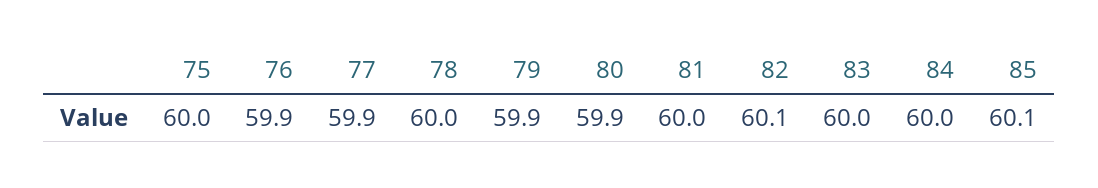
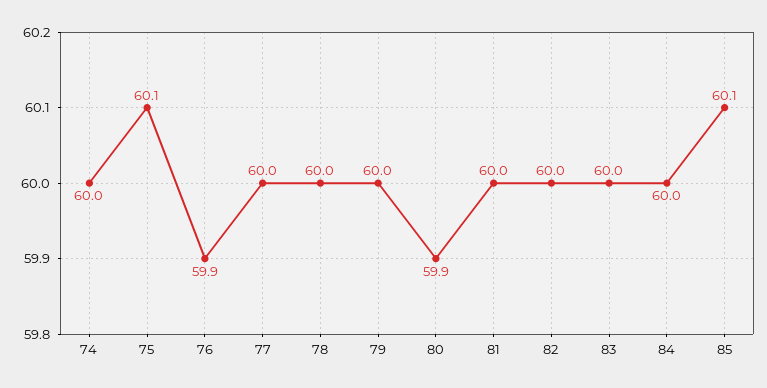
  {
-   "75": 60,
+   "75": 60.1,
    "76": 59.9,
-   "77": 59.9,
+   "77": 60,
    "78": 60,
-   "79": 59.9,
+   "79": 60,
    "80": 59.9,
    "81": 60,
-   "82": 60.1,
+   "82": 60,
    "83": 60,
    "84": 60,
-   "85": 60.1
+   "85": 60.1,
+   "74": 60
  }

